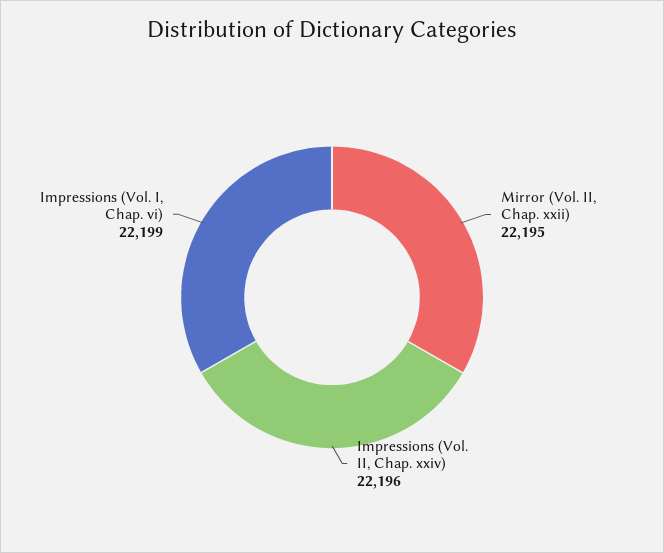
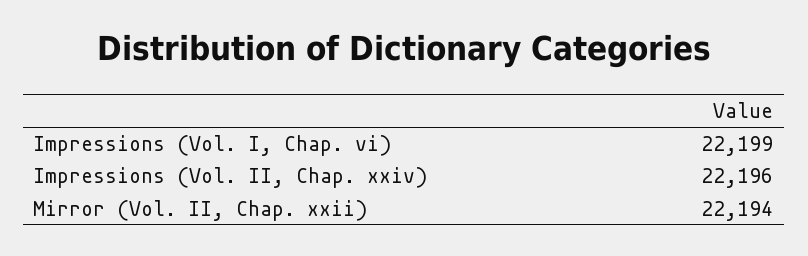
  {
-   "Mirror (Vol. II, Chap. xxii)": 22195,
+   "Mirror (Vol. II, Chap. xxii)": 22194,
    "Impressions (Vol. II, Chap. xxiv)": 22196,
    "Impressions (Vol. I, Chap. vi)": 22199
  }

